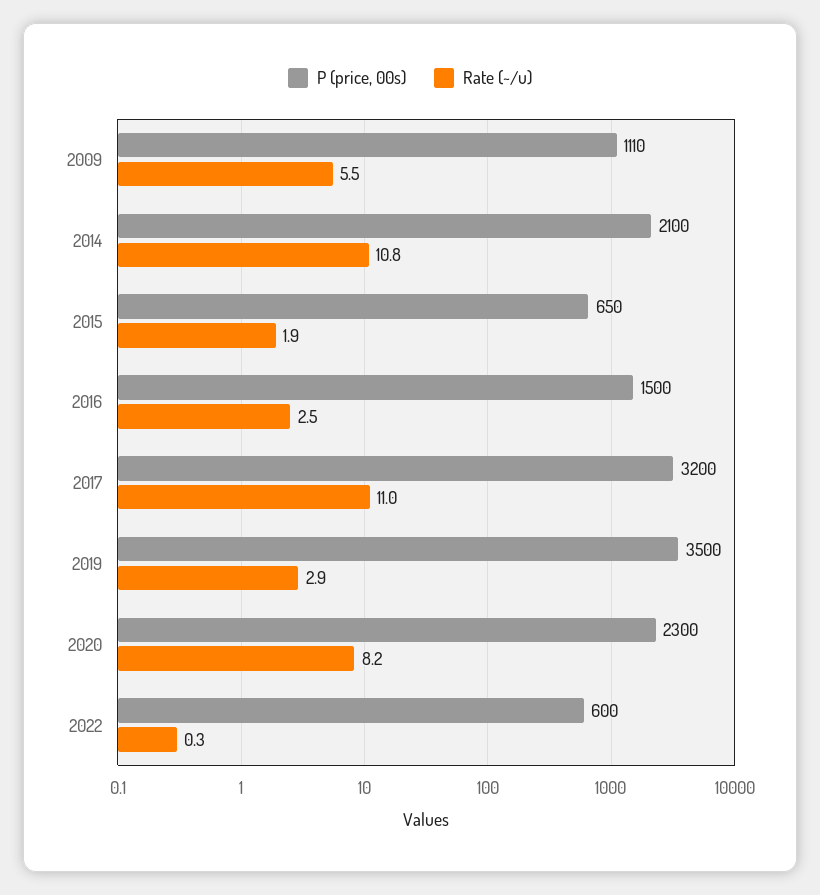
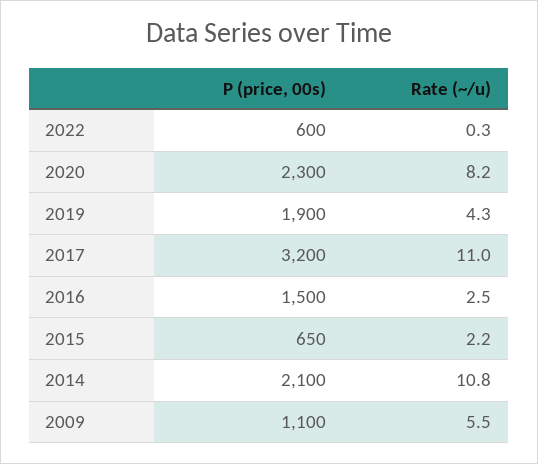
  {
    "P (price, 00s)": {
-     "2009": 1110,
+     "2009": 1100,
      "2014": 2100,
      "2015": 650,
      "2016": 1500,
      "2017": 3200,
-     "2019": 3500,
+     "2019": 1900,
      "2020": 2300,
      "2022": 600
    },
    "Rate (~/u)": {
      "2009": 5.5,
      "2014": 10.8,
-     "2015": 1.9,
+     "2015": 2.2,
      "2016": 2.5,
      "2017": 11,
-     "2019": 2.9,
+     "2019": 4.3,
      "2020": 8.2,
      "2022": 0.3
    }
  }

